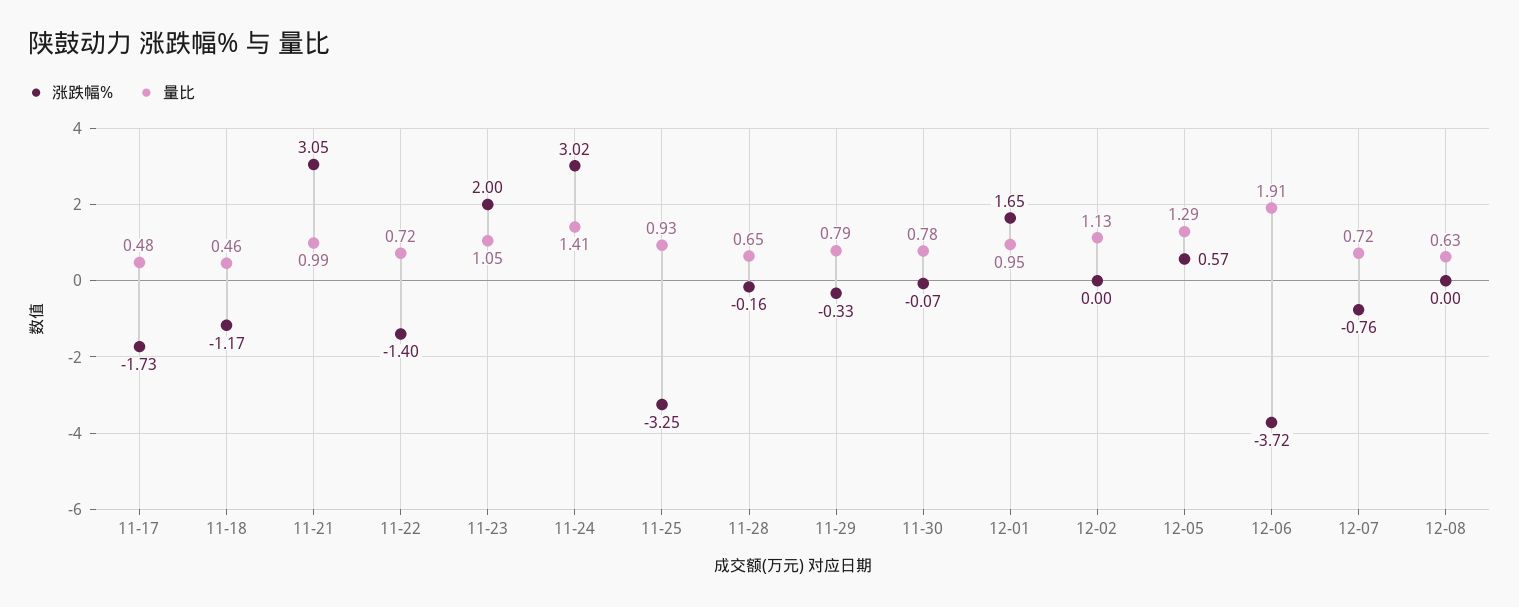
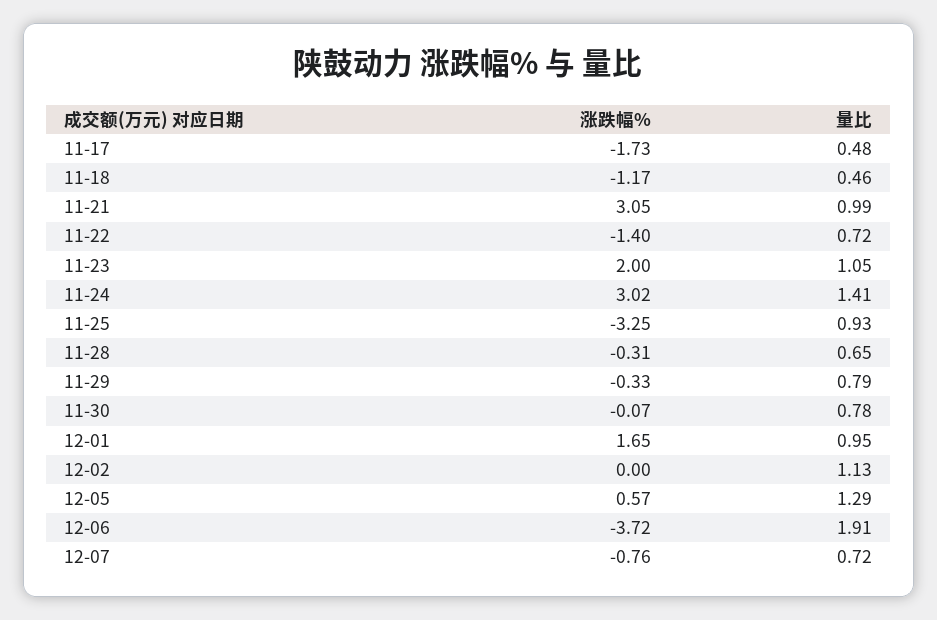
  {
    "涨跌幅%": {
      "11-17": -1.73,
      "11-18": -1.17,
      "11-21": 3.05,
      "11-22": -1.4,
      "11-23": 2,
      "11-24": 3.02,
      "11-25": -3.25,
-     "11-28": -0.16,
+     "11-28": -0.31,
      "11-29": -0.33,
      "11-30": -0.07,
      "12-01": 1.65,
      "12-02": 0,
      "12-05": 0.57,
      "12-06": -3.72,
-     "12-07": -0.76,
+     "12-07": -0.76
-     "12-08": 0
    },
    "量比": {
      "11-17": 0.48,
      "11-18": 0.46,
      "11-21": 0.99,
      "11-22": 0.72,
      "11-23": 1.05,
      "11-24": 1.41,
      "11-25": 0.93,
      "11-28": 0.65,
      "11-29": 0.79,
      "11-30": 0.78,
      "12-01": 0.95,
      "12-02": 1.13,
      "12-05": 1.29,
      "12-06": 1.91,
-     "12-07": 0.72,
+     "12-07": 0.72
-     "12-08": 0.63
    }
  }

